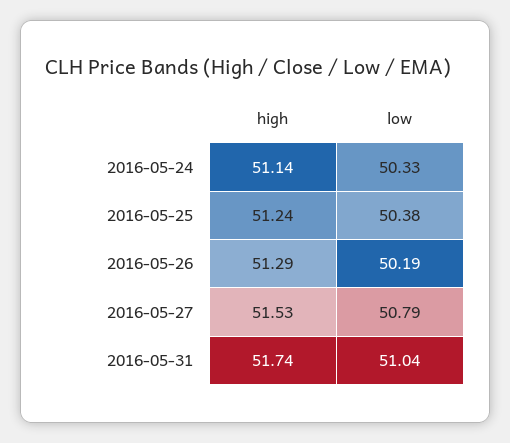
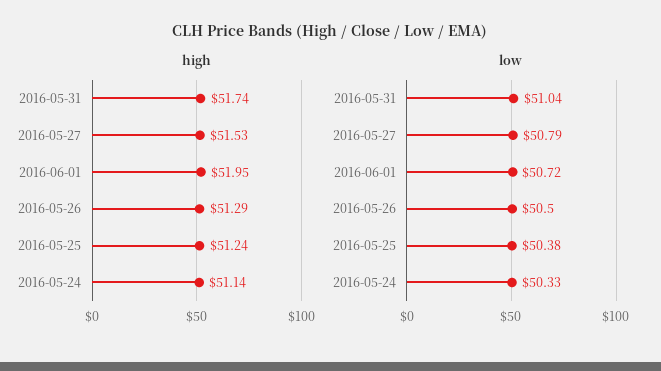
  {
    "high": {
      "2016-05-24": 51.14,
      "2016-05-25": 51.24,
      "2016-05-26": 51.29,
      "2016-05-27": 51.53,
-     "2016-05-31": 51.74
+     "2016-05-31": 51.74,
+     "2016-06-01": 51.95
    },
    "low": {
      "2016-05-24": 50.33,
      "2016-05-25": 50.38,
-     "2016-05-26": 50.19,
+     "2016-05-26": 50.5,
      "2016-05-27": 50.79,
-     "2016-05-31": 51.04
+     "2016-05-31": 51.04,
+     "2016-06-01": 50.72
    }
  }

